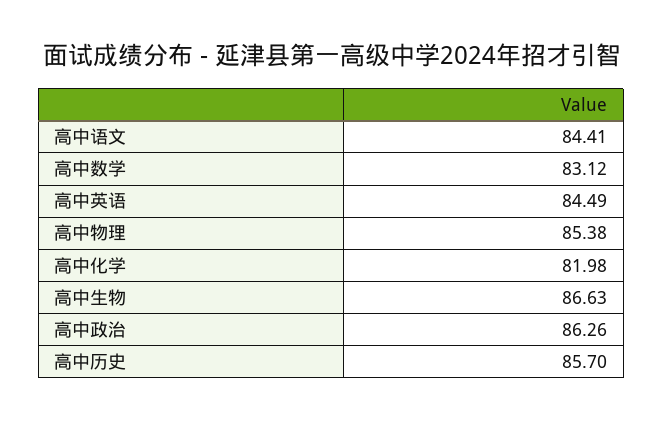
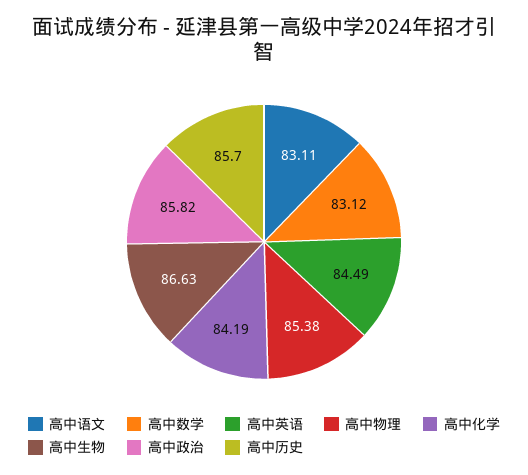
  {
-   "高中语文": 84.41,
+   "高中语文": 83.11,
    "高中数学": 83.12,
    "高中英语": 84.49,
    "高中物理": 85.38,
-   "高中化学": 81.98,
+   "高中化学": 84.19,
    "高中生物": 86.63,
-   "高中政治": 86.26,
+   "高中政治": 85.82,
    "高中历史": 85.7
  }

